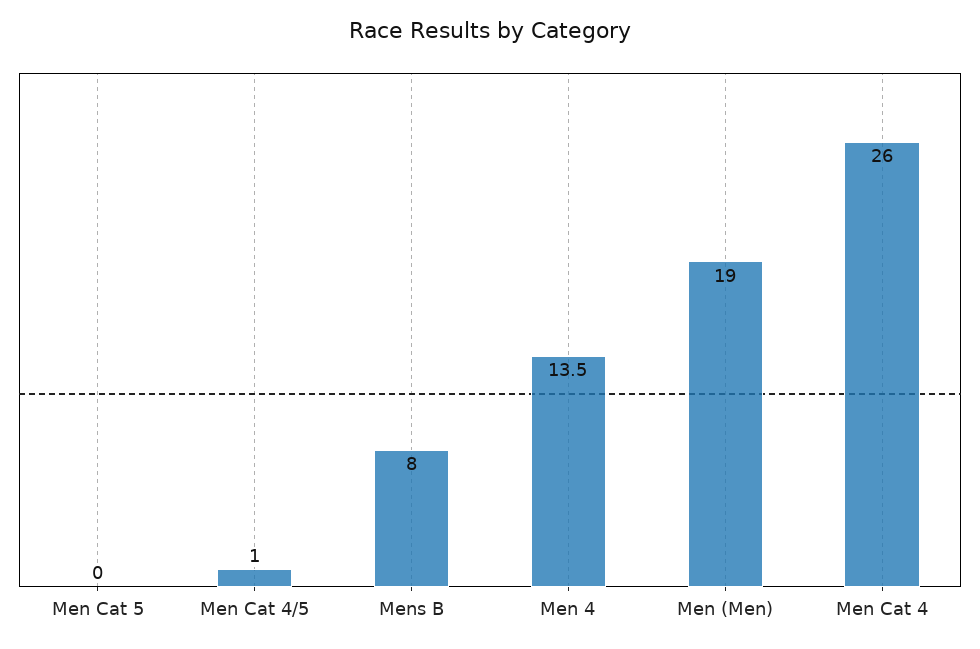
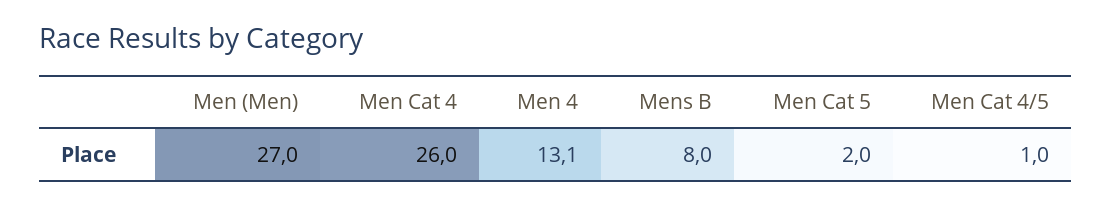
  {
-   "Men Cat 5": 0,
+   "Men Cat 5": 2,
    "Men Cat 4/5": 1,
    "Mens B": 8,
-   "Men 4": 13.5,
+   "Men 4": 13.1,
-   "Men (Men)": 19,
+   "Men (Men)": 27,
    "Men Cat 4": 26
  }

